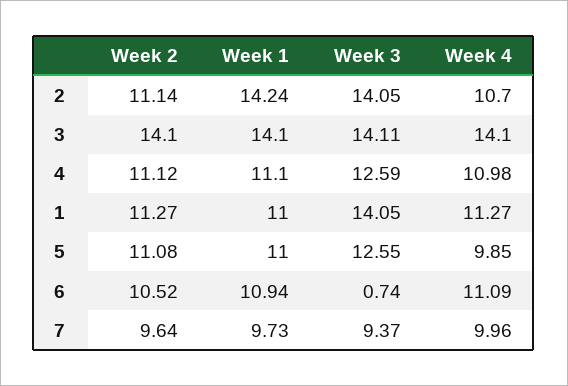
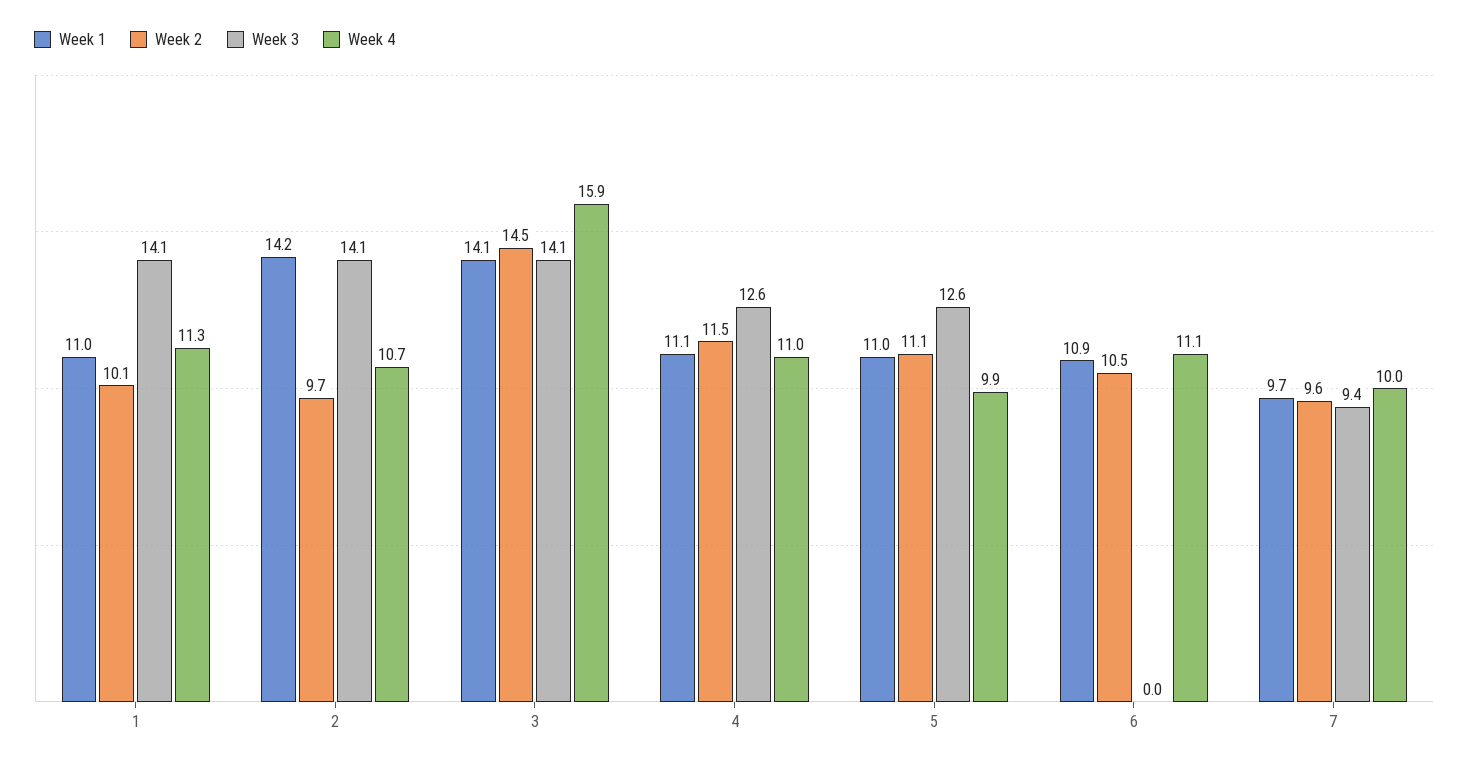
  {
    "Week 2": {
-     "2": 11.14,
+     "2": 9.7,
-     "3": 14.1,
+     "3": 14.5,
-     "4": 11.12,
+     "4": 11.5,
-     "1": 11.27,
+     "1": 10.1,
      "5": 11.08,
      "6": 10.52,
      "7": 9.64
    },
    "Week 1": {
      "2": 14.24,
      "3": 14.1,
      "4": 11.1,
      "1": 11,
      "5": 11,
      "6": 10.94,
      "7": 9.73
    },
    "Week 3": {
      "2": 14.05,
      "3": 14.11,
      "4": 12.59,
      "1": 14.05,
      "5": 12.55,
-     "6": 0.74,
+     "6": 0,
      "7": 9.37
    },
    "Week 4": {
      "2": 10.7,
-     "3": 14.1,
+     "3": 15.9,
      "4": 10.98,
      "1": 11.27,
      "5": 9.85,
      "6": 11.09,
      "7": 9.96
    }
  }

